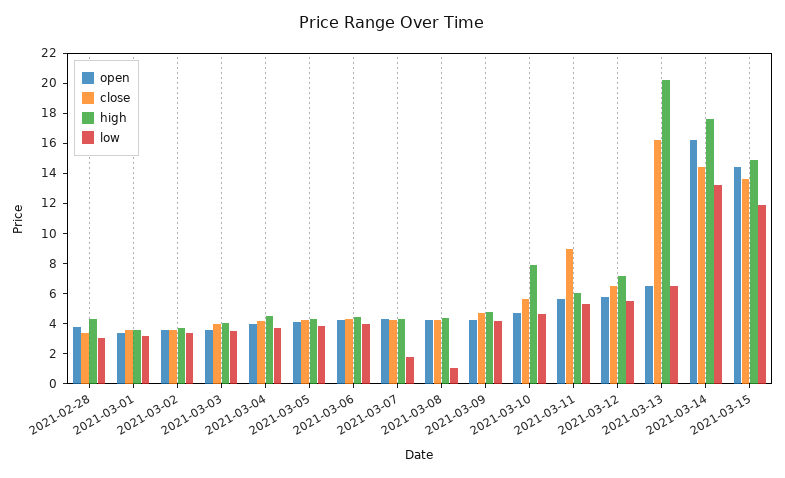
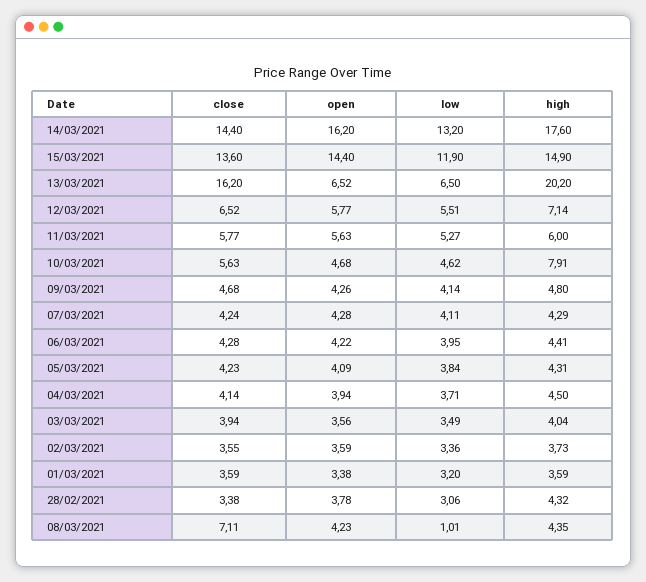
  {
    "open": {
      "2021-02-28": 3.78,
      "2021-03-01": 3.38,
      "2021-03-02": 3.59,
      "2021-03-03": 3.56,
      "2021-03-04": 3.94,
      "2021-03-05": 4.09,
      "2021-03-06": 4.22,
      "2021-03-07": 4.28,
      "2021-03-08": 4.23,
      "2021-03-09": 4.26,
      "2021-03-10": 4.68,
      "2021-03-11": 5.63,
      "2021-03-12": 5.77,
      "2021-03-13": 6.52,
      "2021-03-14": 16.2,
      "2021-03-15": 14.4
    },
    "close": {
      "2021-02-28": 3.38,
      "2021-03-01": 3.59,
      "2021-03-02": 3.55,
      "2021-03-03": 3.94,
      "2021-03-04": 4.14,
      "2021-03-05": 4.23,
      "2021-03-06": 4.28,
      "2021-03-07": 4.24,
-     "2021-03-08": 4,
+     "2021-03-08": 7.11,
      "2021-03-09": 4.68,
      "2021-03-10": 5.63,
-     "2021-03-11": 9,
+     "2021-03-11": 5.77,
      "2021-03-12": 6.52,
      "2021-03-13": 16.2,
      "2021-03-14": 14.4,
      "2021-03-15": 13.6
    },
    "high": {
      "2021-02-28": 4.32,
      "2021-03-01": 3.59,
      "2021-03-02": 3.73,
      "2021-03-03": 4.04,
      "2021-03-04": 4.5,
      "2021-03-05": 4.31,
      "2021-03-06": 4.41,
      "2021-03-07": 4.29,
      "2021-03-08": 4.35,
      "2021-03-09": 4.8,
      "2021-03-10": 7.91,
      "2021-03-11": 6,
      "2021-03-12": 7.14,
      "2021-03-13": 20.2,
      "2021-03-14": 17.6,
      "2021-03-15": 14.9
    },
    "low": {
      "2021-02-28": 3.06,
      "2021-03-01": 3.2,
      "2021-03-02": 3.36,
      "2021-03-03": 3.49,
      "2021-03-04": 3.71,
      "2021-03-05": 3.84,
      "2021-03-06": 3.95,
-     "2021-03-07": 2,
+     "2021-03-07": 4.11,
      "2021-03-08": 1.01,
      "2021-03-09": 4.14,
      "2021-03-10": 4.62,
      "2021-03-11": 5.27,
      "2021-03-12": 5.51,
      "2021-03-13": 6.5,
      "2021-03-14": 13.2,
      "2021-03-15": 11.9
    }
  }

